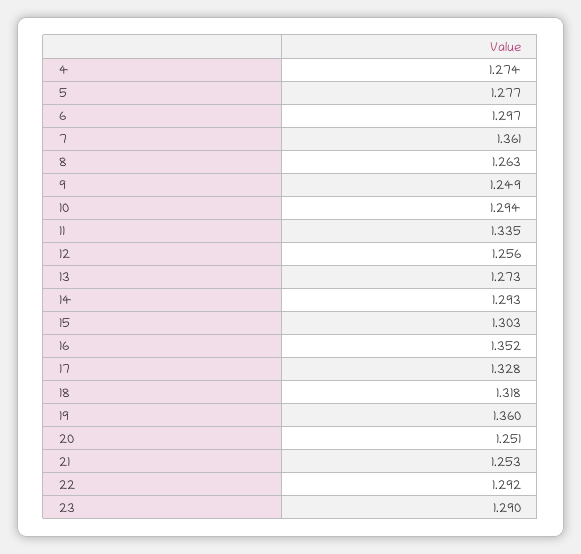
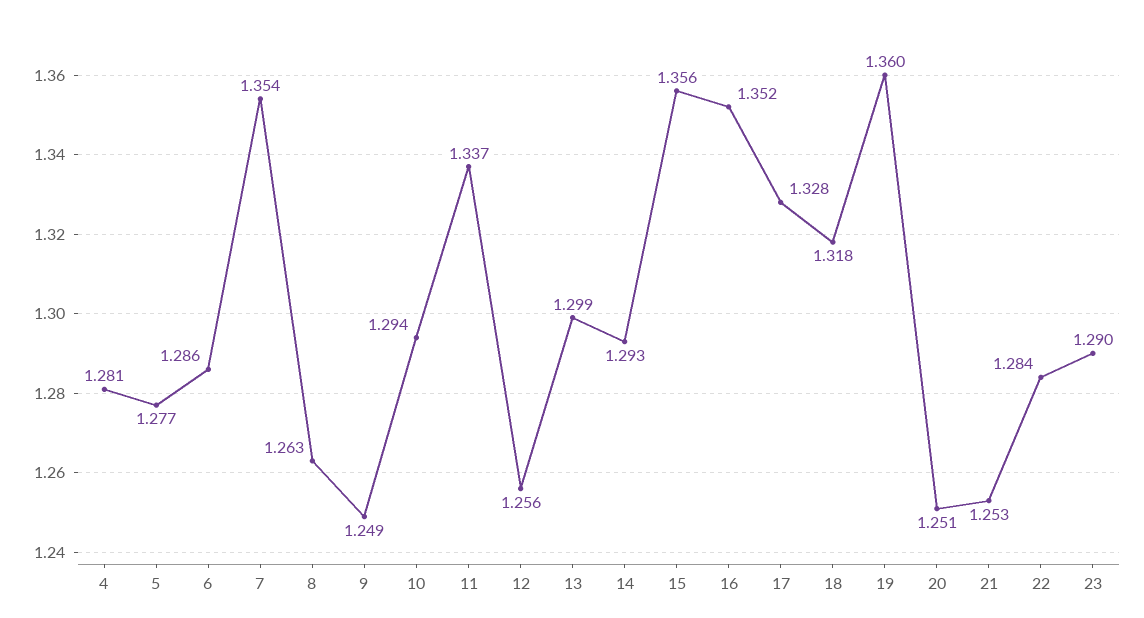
  {
-   "4": 1.274,
+   "4": 1.281,
    "5": 1.277,
-   "6": 1.297,
+   "6": 1.286,
-   "7": 1.361,
+   "7": 1.354,
    "8": 1.263,
    "9": 1.249,
    "10": 1.294,
-   "11": 1.335,
+   "11": 1.337,
    "12": 1.256,
-   "13": 1.273,
+   "13": 1.299,
    "14": 1.293,
-   "15": 1.303,
+   "15": 1.356,
    "16": 1.352,
    "17": 1.328,
    "18": 1.318,
    "19": 1.36,
    "20": 1.251,
    "21": 1.253,
-   "22": 1.292,
+   "22": 1.284,
    "23": 1.29
  }

